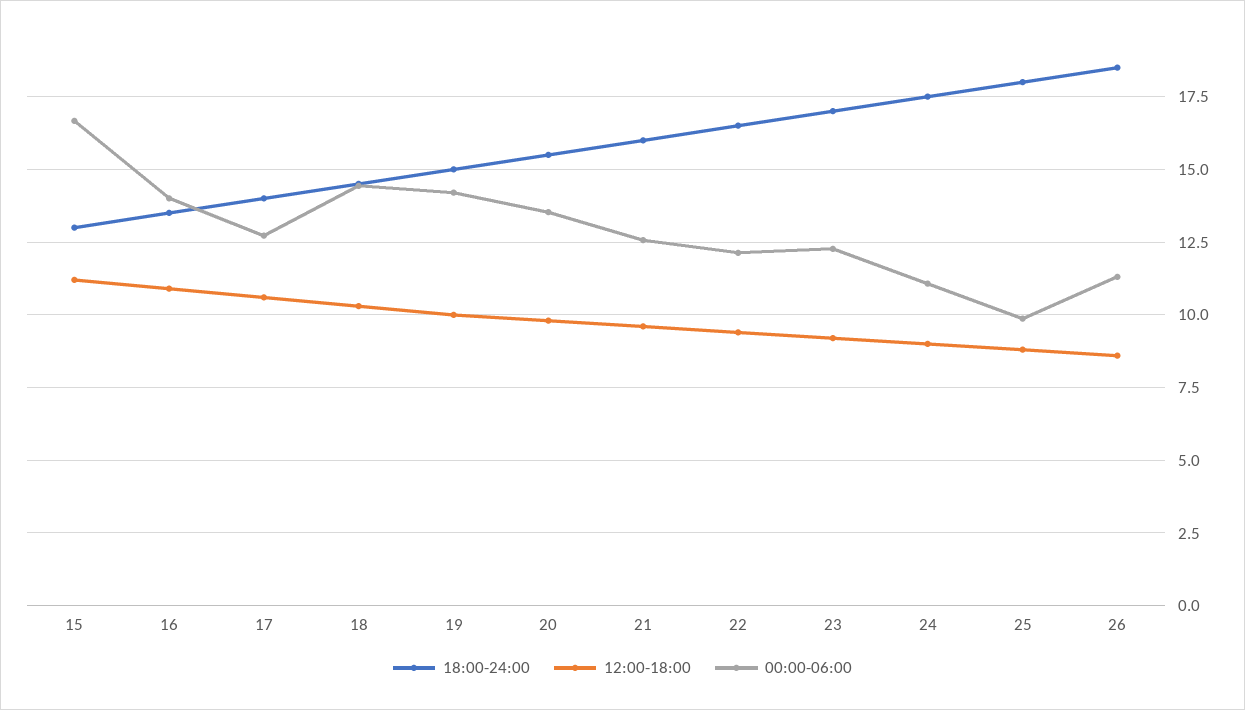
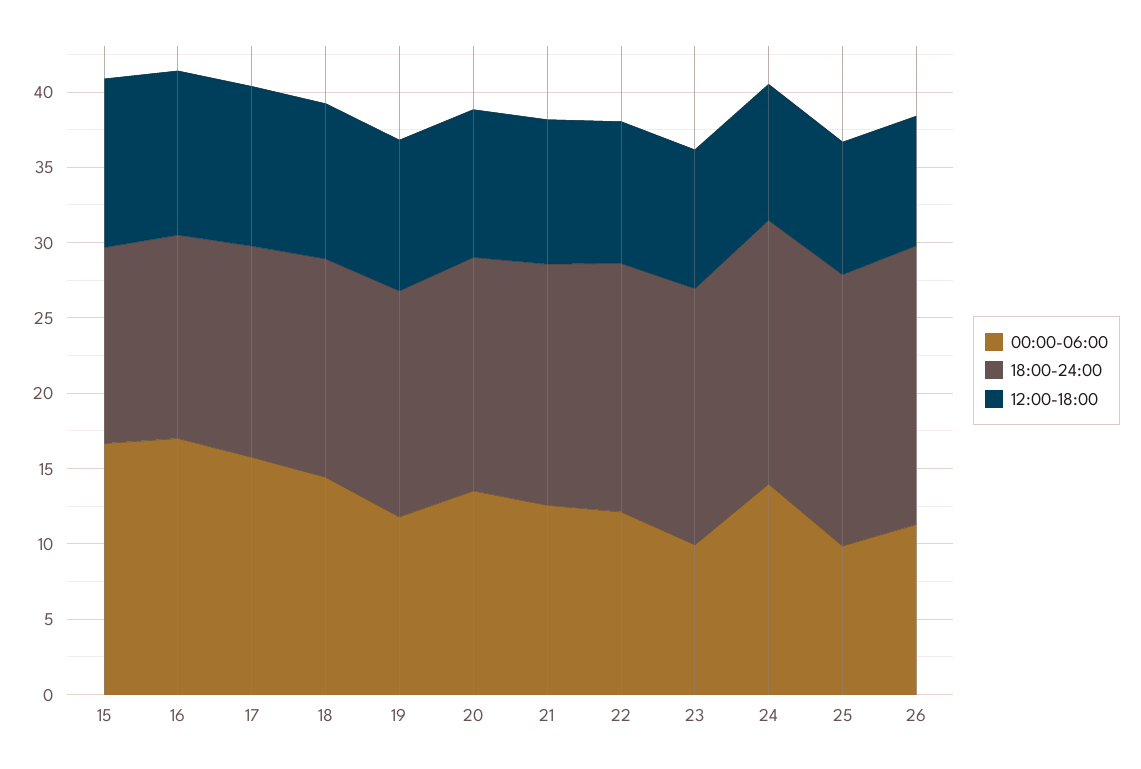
  {
    "18:00-24:00": {
      "15": 13,
      "16": 13.5,
      "17": 14,
      "18": 14.5,
      "19": 15,
      "20": 15.5,
      "21": 16,
      "22": 16.5,
      "23": 17,
      "24": 17.5,
      "25": 18,
      "26": 18.5
    },
    "12:00-18:00": {
      "15": 11.25,
      "16": 11,
      "17": 10.5,
      "18": 10.25,
      "19": 10,
      "20": 9.75,
      "21": 9.5,
      "22": 9.5,
      "23": 9.25,
      "24": 9,
      "25": 8.75,
      "26": 8.5
    },
    "00:00-06:00": {
      "15": 16.75,
-     "16": 14,
+     "16": 17,
-     "17": 12.75,
+     "17": 16,
      "18": 14.5,
-     "19": 14.25,
+     "19": 12,
      "20": 13.5,
      "21": 12.5,
      "22": 12.25,
-     "23": 12.25,
+     "23": 10,
-     "24": 11,
+     "24": 14,
      "25": 9.75,
      "26": 11.25
    }
  }

